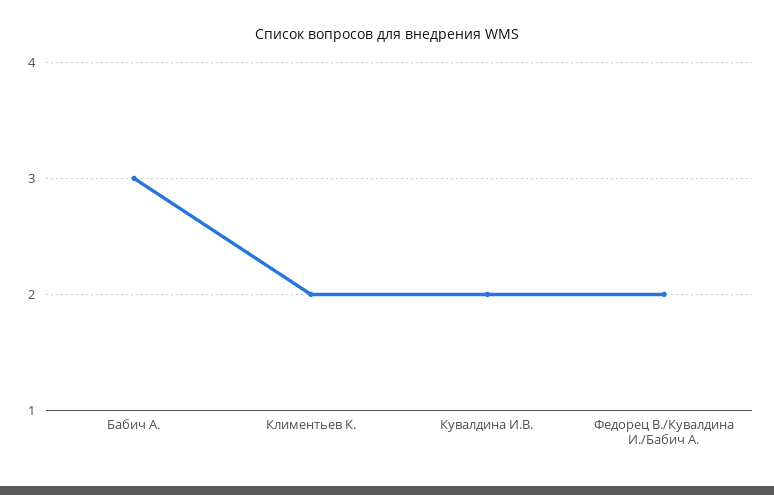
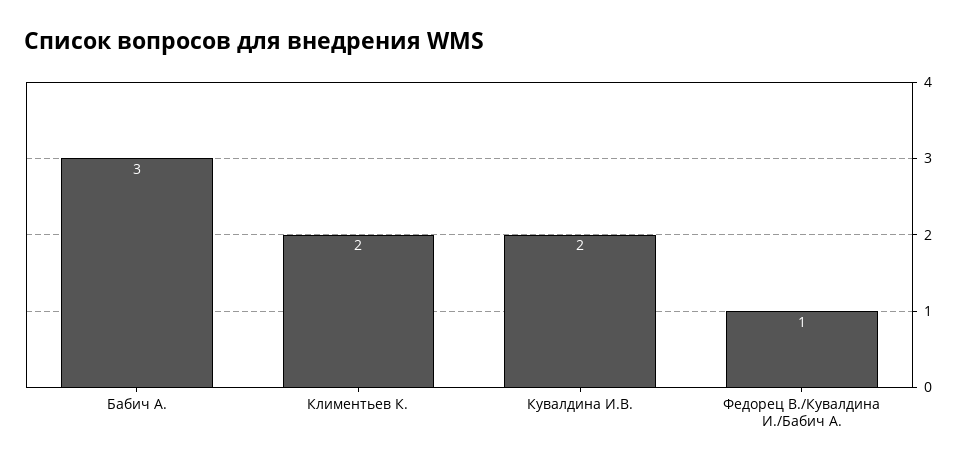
  {
    "Бабич А.": 3,
    "Климентьев К.": 2,
    "Кувалдина И.В.": 2,
-   "Федорец В./Кувалдина И./Бабич А.": 2
+   "Федорец В./Кувалдина И./Бабич А.": 1
  }

